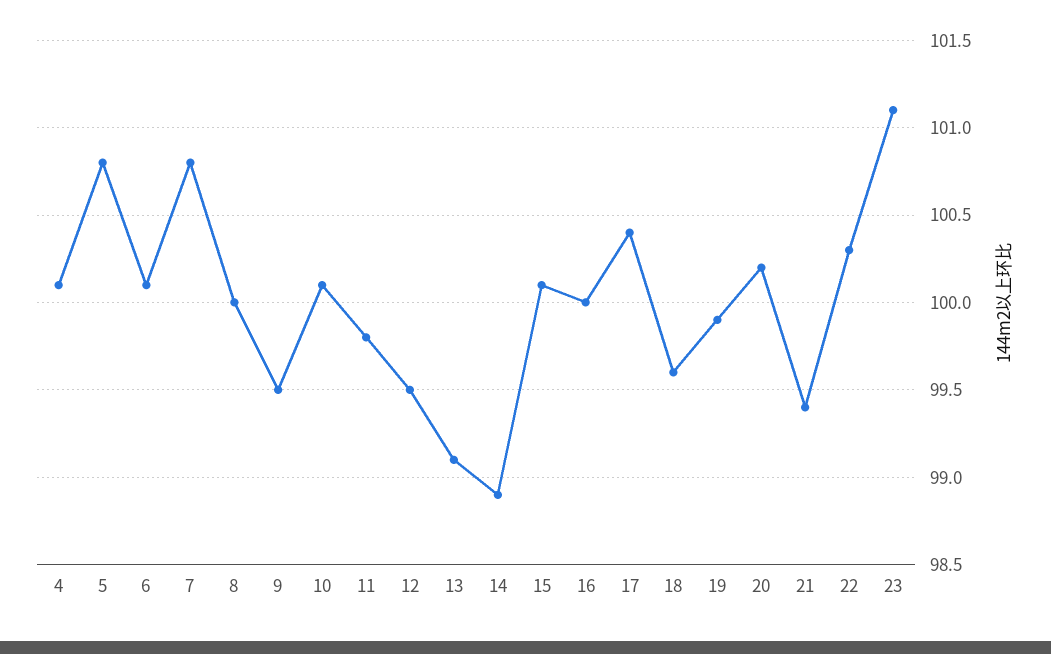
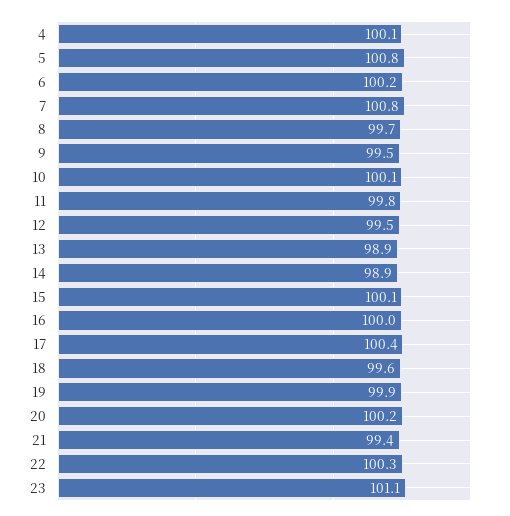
  {
    "4": 100.1,
    "5": 100.8,
-   "6": 100.1,
+   "6": 100.2,
    "7": 100.8,
-   "8": 100,
+   "8": 99.7,
    "9": 99.5,
    "10": 100.1,
    "11": 99.8,
    "12": 99.5,
-   "13": 99.1,
+   "13": 98.9,
    "14": 98.9,
    "15": 100.1,
    "16": 100,
    "17": 100.4,
    "18": 99.6,
    "19": 99.9,
    "20": 100.2,
    "21": 99.4,
    "22": 100.3,
    "23": 101.1
  }

